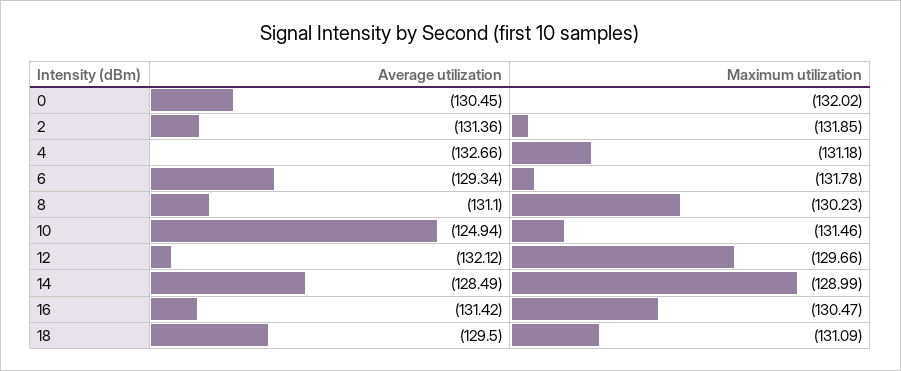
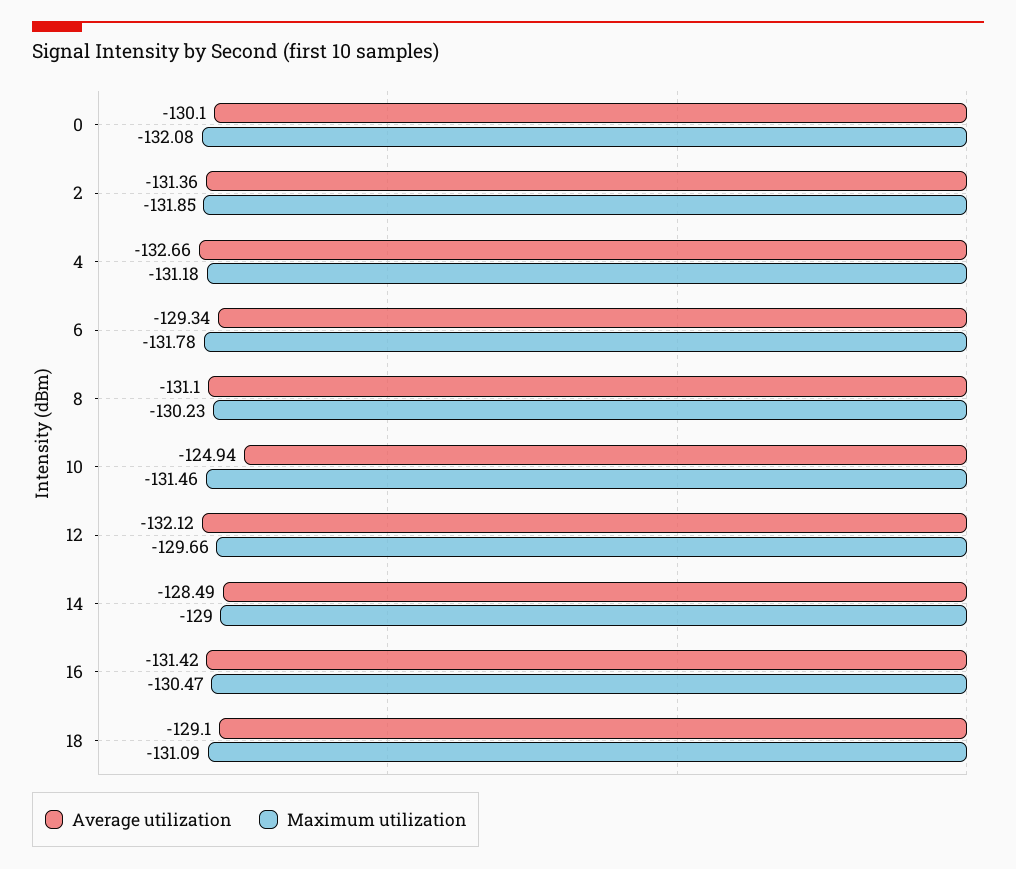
  {
    "Average utilization": {
-     "0": -130.45,
+     "0": -130.1,
      "2": -131.36,
      "4": -132.66,
      "6": -129.34,
      "8": -131.1,
      "10": -124.94,
      "12": -132.12,
      "14": -128.49,
      "16": -131.42,
-     "18": -129.5
+     "18": -129.1
    },
    "Maximum utilization": {
-     "0": -132.02,
+     "0": -132.08,
      "2": -131.85,
      "4": -131.18,
      "6": -131.78,
      "8": -130.23,
      "10": -131.46,
      "12": -129.66,
-     "14": -128.99,
+     "14": -129,
      "16": -130.47,
      "18": -131.09
    }
  }

